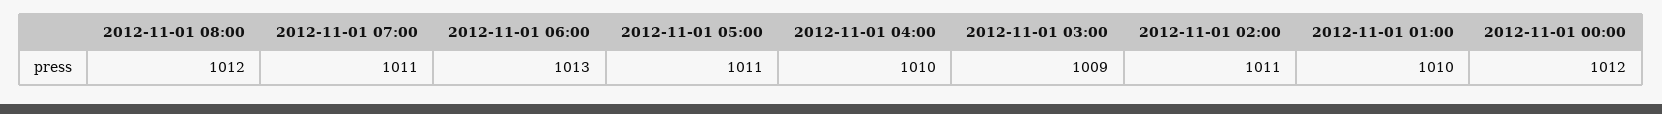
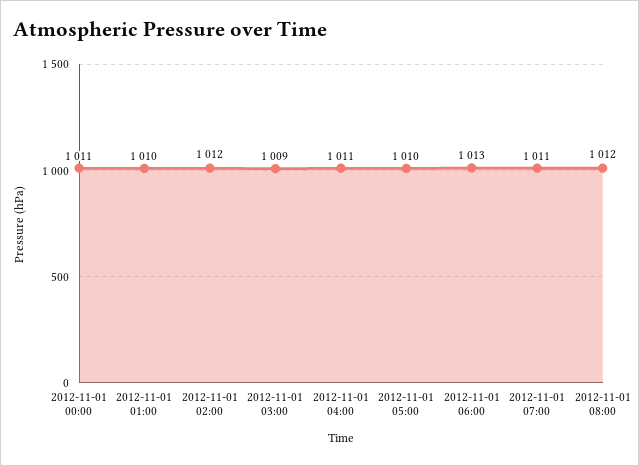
  {
    "2012-11-01 08:00": 1012,
    "2012-11-01 07:00": 1011,
    "2012-11-01 06:00": 1013,
-   "2012-11-01 05:00": 1011,
+   "2012-11-01 05:00": 1010,
-   "2012-11-01 04:00": 1010,
+   "2012-11-01 04:00": 1011,
    "2012-11-01 03:00": 1009,
-   "2012-11-01 02:00": 1011,
+   "2012-11-01 02:00": 1012,
    "2012-11-01 01:00": 1010,
-   "2012-11-01 00:00": 1012
+   "2012-11-01 00:00": 1011
  }

